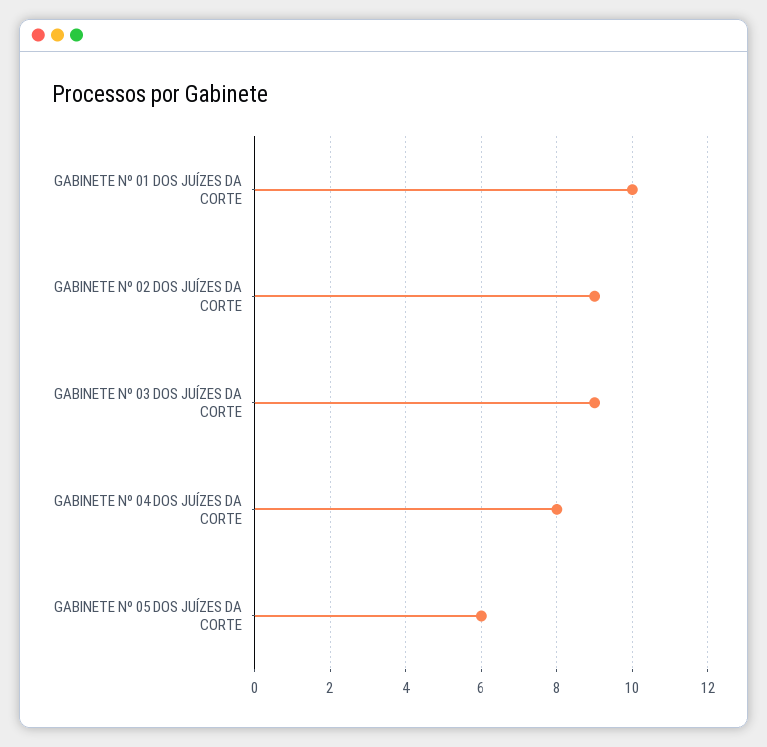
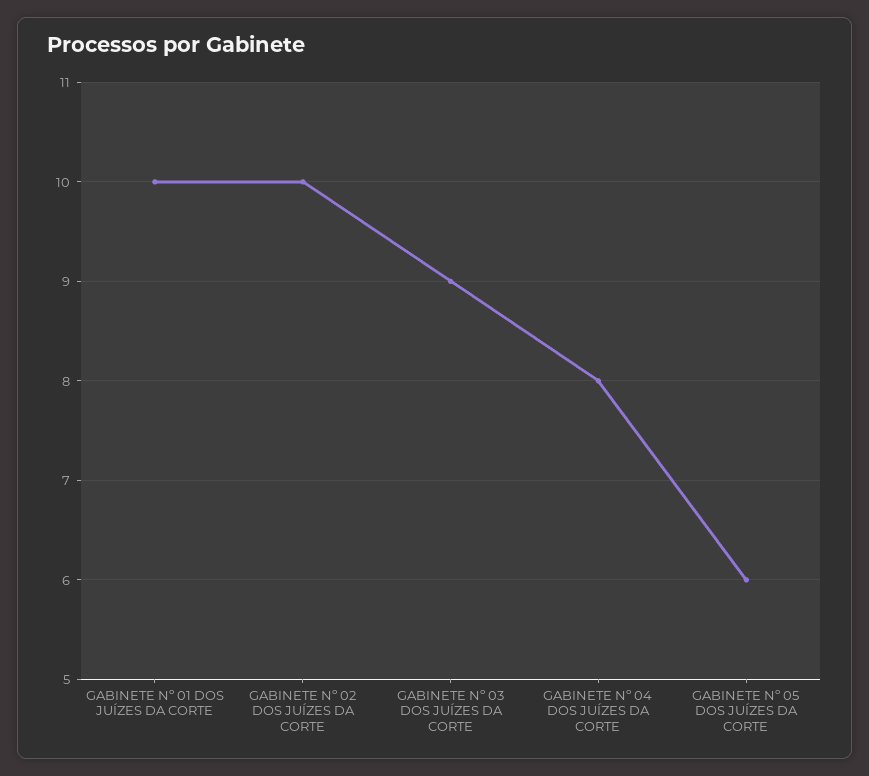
  {
    "GABINETE Nº 01 DOS JUÍZES DA CORTE": 10,
-   "GABINETE Nº 02 DOS JUÍZES DA CORTE": 9,
+   "GABINETE Nº 02 DOS JUÍZES DA CORTE": 10,
    "GABINETE Nº 03 DOS JUÍZES DA CORTE": 9,
    "GABINETE Nº 04 DOS JUÍZES DA CORTE": 8,
    "GABINETE Nº 05 DOS JUÍZES DA CORTE": 6
  }

